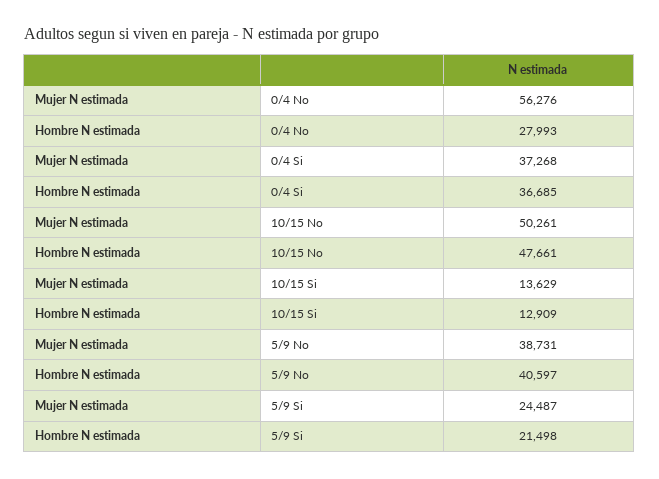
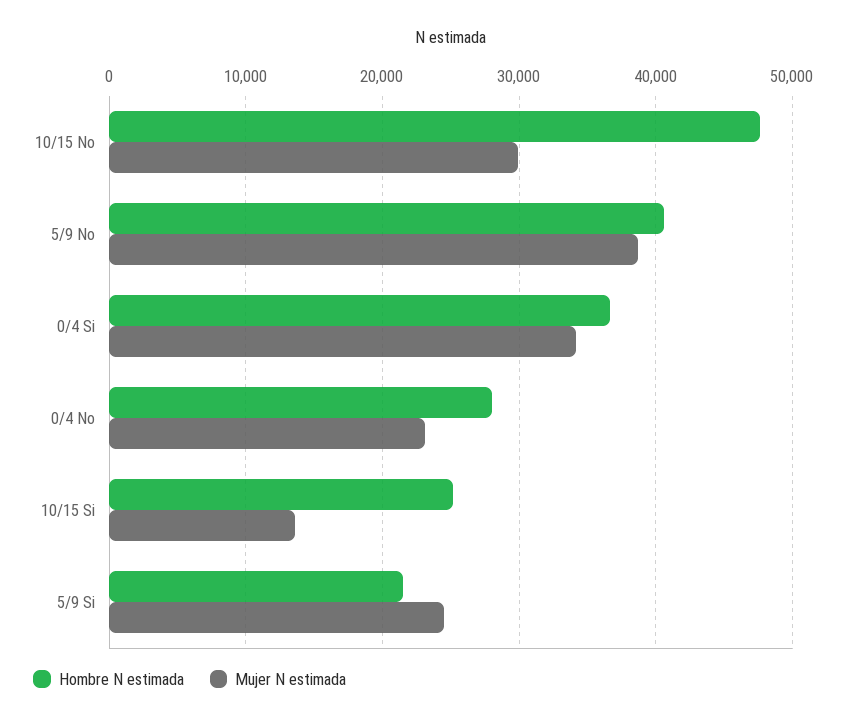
  {
    "Mujer N estimada": {
-     "0/4 No": 56276,
+     "0/4 No": 23000,
-     "0/4 Si": 37268,
+     "0/4 Si": 34000,
-     "10/15 No": 50261,
+     "10/15 No": 30000,
      "10/15 Si": 13629,
      "5/9 No": 38731,
      "5/9 Si": 24487
    },
    "Hombre N estimada": {
      "0/4 No": 27993,
      "0/4 Si": 36685,
      "10/15 No": 47661,
-     "10/15 Si": 12909,
+     "10/15 Si": 25000,
      "5/9 No": 40597,
      "5/9 Si": 21498
    }
  }

